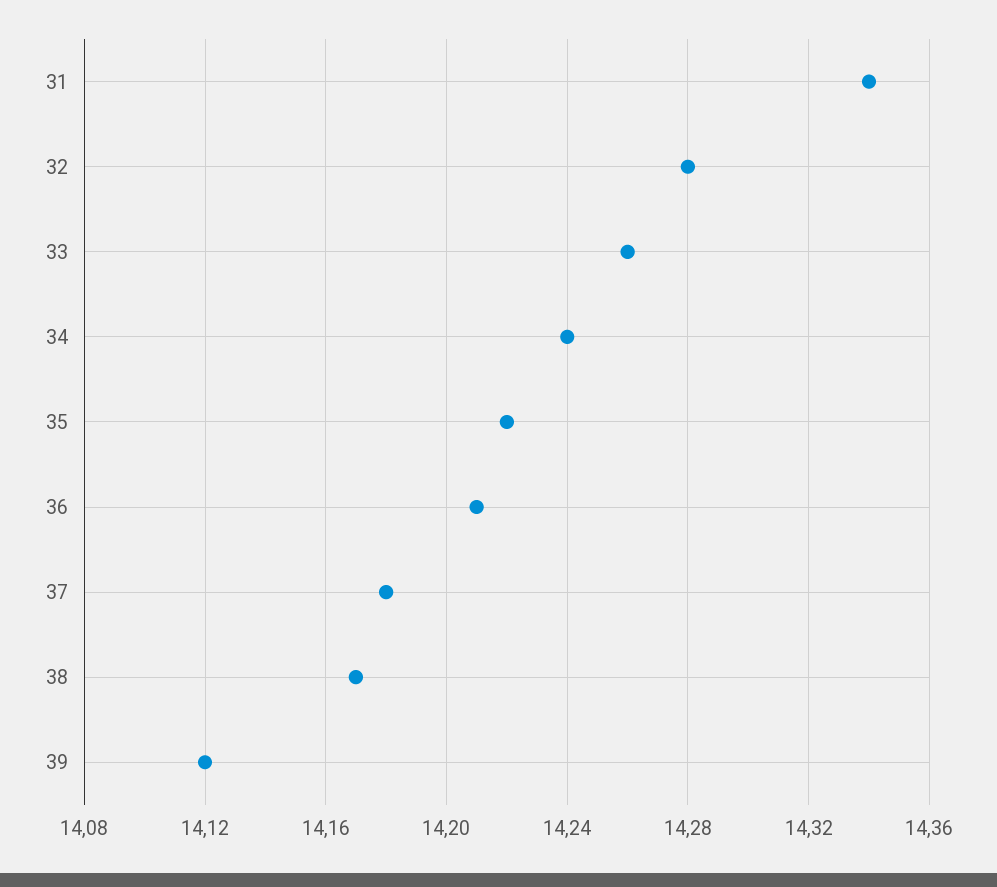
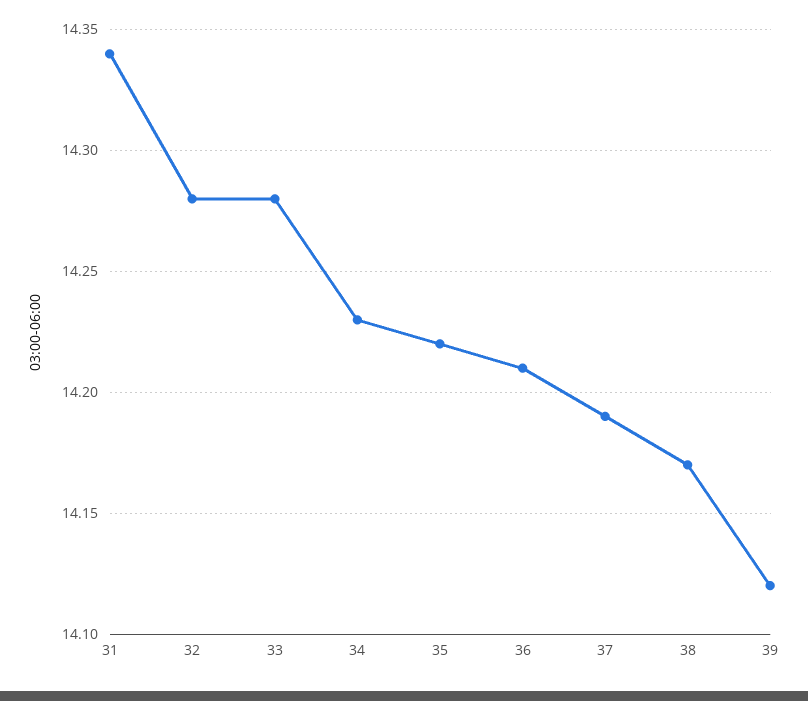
  {
    "31": 14.34,
    "32": 14.28,
-   "33": 14.26,
+   "33": 14.28,
-   "34": 14.24,
+   "34": 14.23,
    "35": 14.22,
    "36": 14.21,
-   "37": 14.18,
+   "37": 14.19,
    "38": 14.17,
    "39": 14.12
  }

